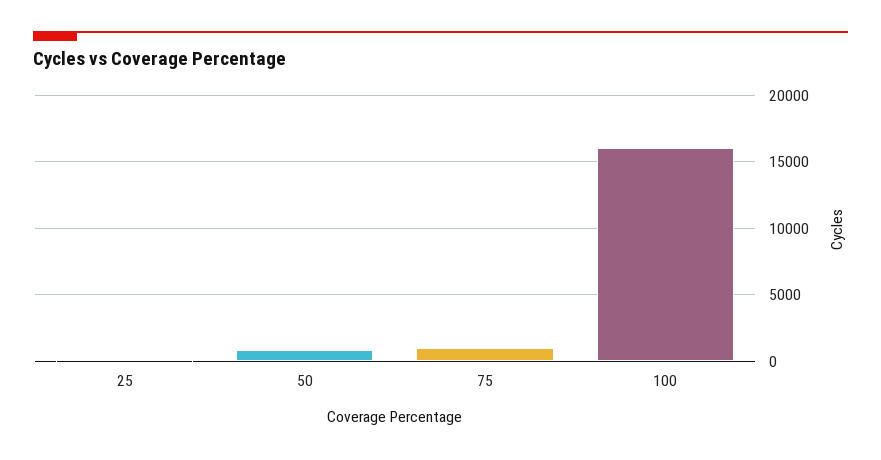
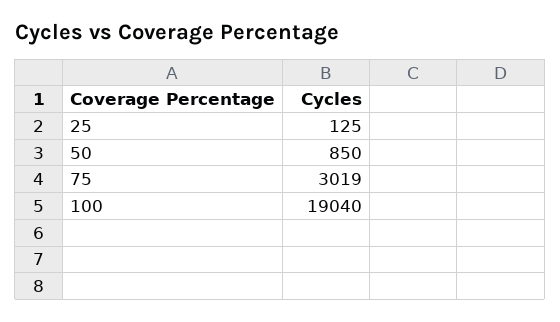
  {
    "25": 125,
    "50": 850,
-   "75": 1000,
+   "75": 3019,
-   "100": 16000
+   "100": 19040
  }

